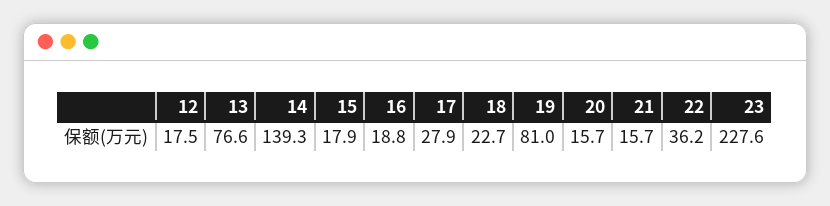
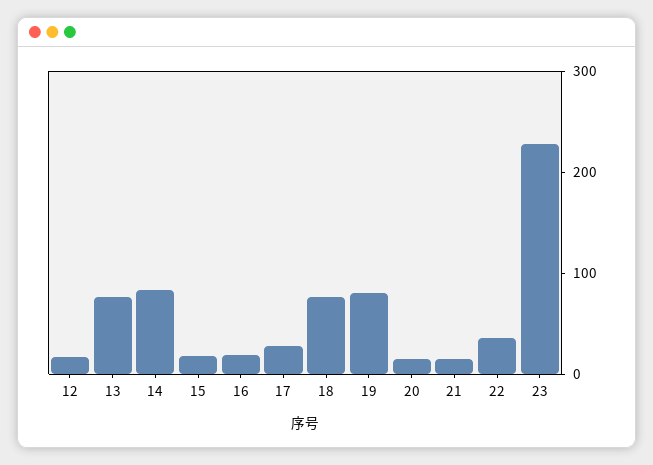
  {
    "12": 17.5,
    "13": 76.6,
-   "14": 139.3,
+   "14": 80,
    "15": 17.9,
    "16": 18.8,
    "17": 27.9,
-   "18": 22.7,
+   "18": 80,
    "19": 81,
    "20": 15.7,
    "21": 15.7,
    "22": 36.2,
    "23": 227.6
  }

